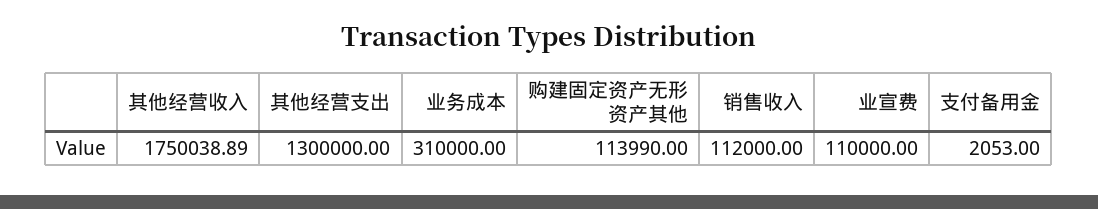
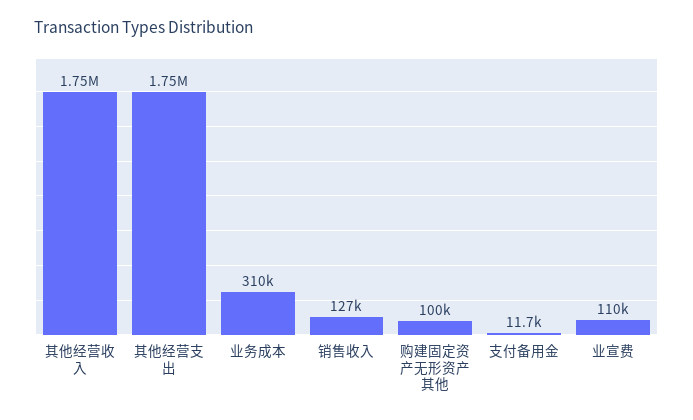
  {
    "其他经营收入": 1750038.89,
-   "其他经营支出": 1300000,
+   "其他经营支出": 1750000,
    "业务成本": 310000,
-   "购建固定资产无形资产其他": 113990,
+   "购建固定资产无形资产其他": 100000,
-   "销售收入": 112000,
+   "销售收入": 127000,
    "业宣费": 110000,
-   "支付备用金": 2053
+   "支付备用金": 11700
  }

